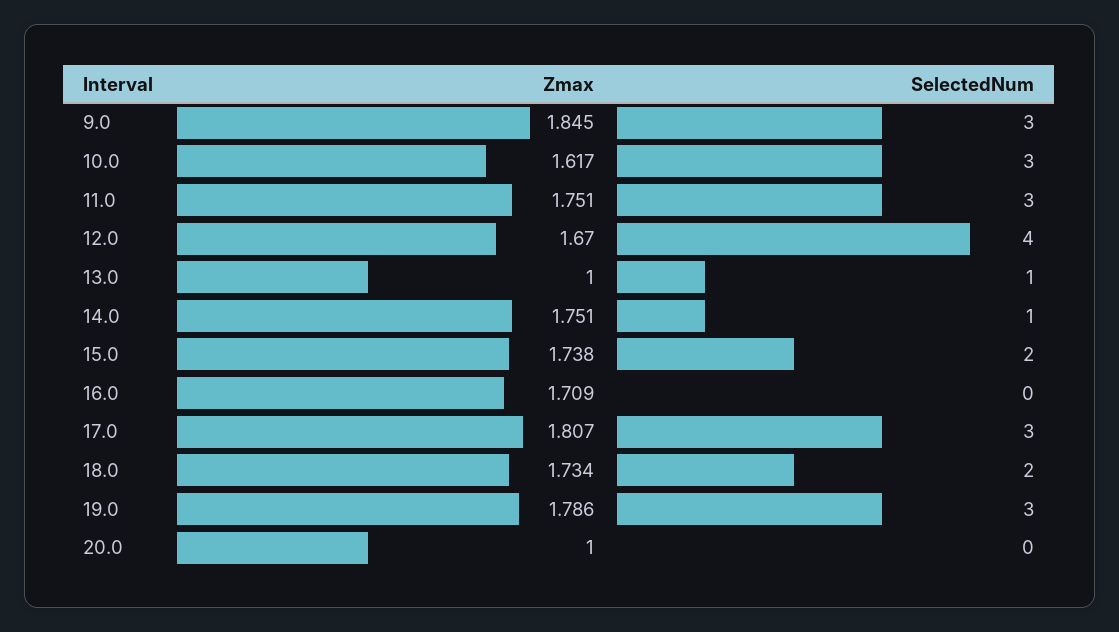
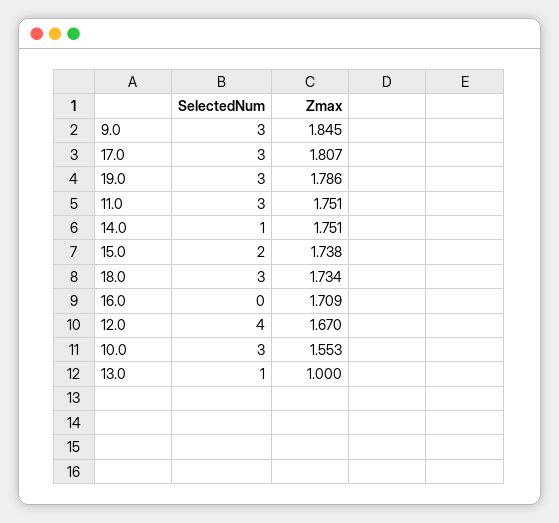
  {
    "Zmax": {
      "9.0": 1.845,
-     "10.0": 1.617,
+     "10.0": 1.553,
      "11.0": 1.751,
      "12.0": 1.67,
      "13.0": 1,
      "14.0": 1.751,
      "15.0": 1.738,
      "16.0": 1.709,
      "17.0": 1.807,
      "18.0": 1.734,
-     "19.0": 1.786,
+     "19.0": 1.786
-     "20.0": 1
    },
    "SelectedNum": {
      "9.0": 3,
      "10.0": 3,
      "11.0": 3,
      "12.0": 4,
      "13.0": 1,
      "14.0": 1,
      "15.0": 2,
      "16.0": 0,
      "17.0": 3,
-     "18.0": 2,
+     "18.0": 3,
-     "19.0": 3,
+     "19.0": 3
-     "20.0": 0
    }
  }

